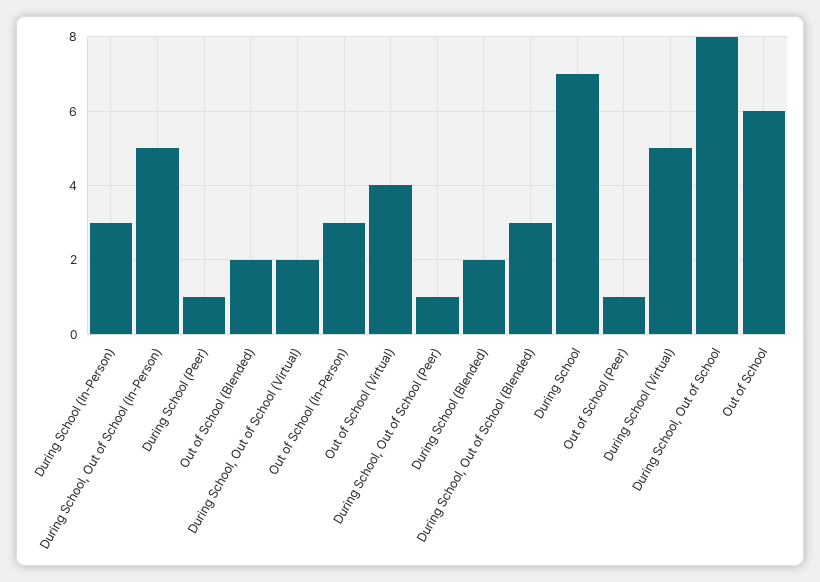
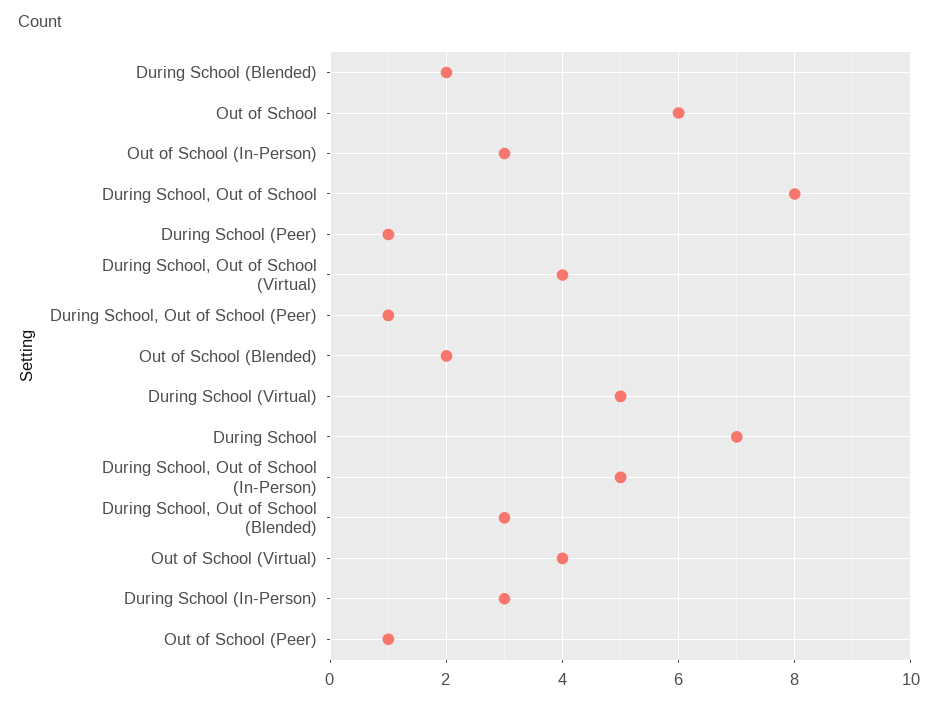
  {
    "During School (In-Person)": 3,
    "During School, Out of School (In-Person)": 5,
    "During School (Peer)": 1,
    "Out of School (Blended)": 2,
-   "During School, Out of School (Virtual)": 2,
+   "During School, Out of School (Virtual)": 4,
    "Out of School (In-Person)": 3,
    "Out of School (Virtual)": 4,
    "During School, Out of School (Peer)": 1,
    "During School (Blended)": 2,
    "During School, Out of School (Blended)": 3,
    "During School": 7,
    "Out of School (Peer)": 1,
    "During School (Virtual)": 5,
    "During School, Out of School": 8,
    "Out of School": 6
  }

